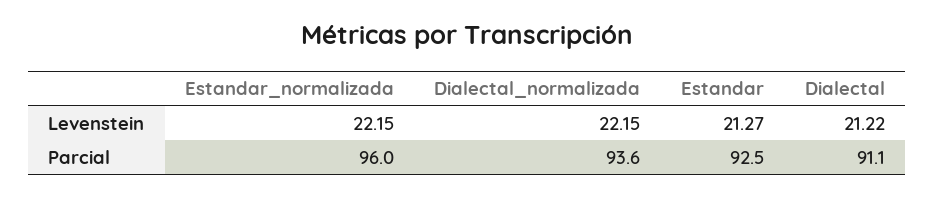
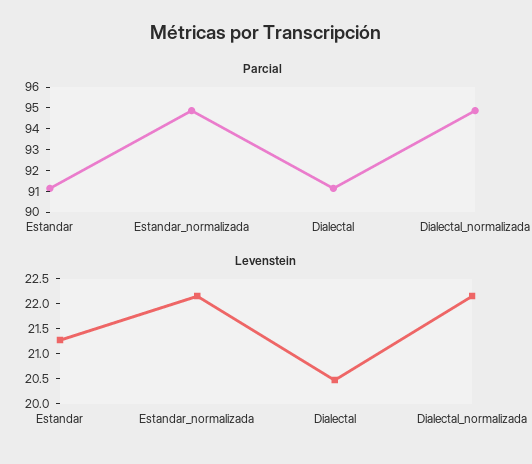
  {
    "Levenstein": {
      "Estandar_normalizada": 22.15,
      "Dialectal_normalizada": 22.15,
      "Estandar": 21.27,
-     "Dialectal": 21.22
+     "Dialectal": 20.5
    },
    "Parcial": {
-     "Estandar_normalizada": 96,
+     "Estandar_normalizada": 95,
-     "Dialectal_normalizada": 93.6,
+     "Dialectal_normalizada": 95,
-     "Estandar": 92.5,
+     "Estandar": 91,
      "Dialectal": 91.1
    }
  }

